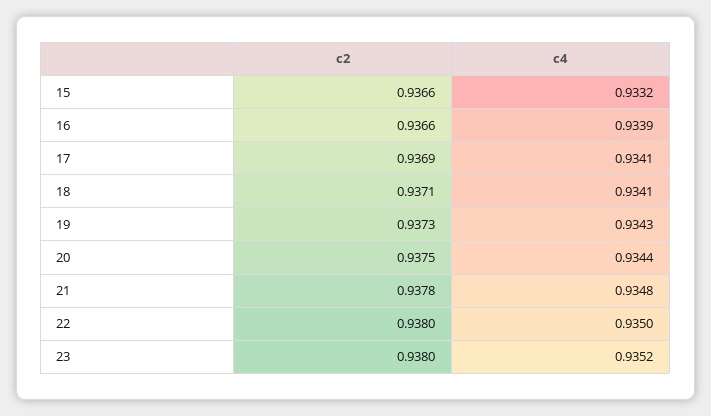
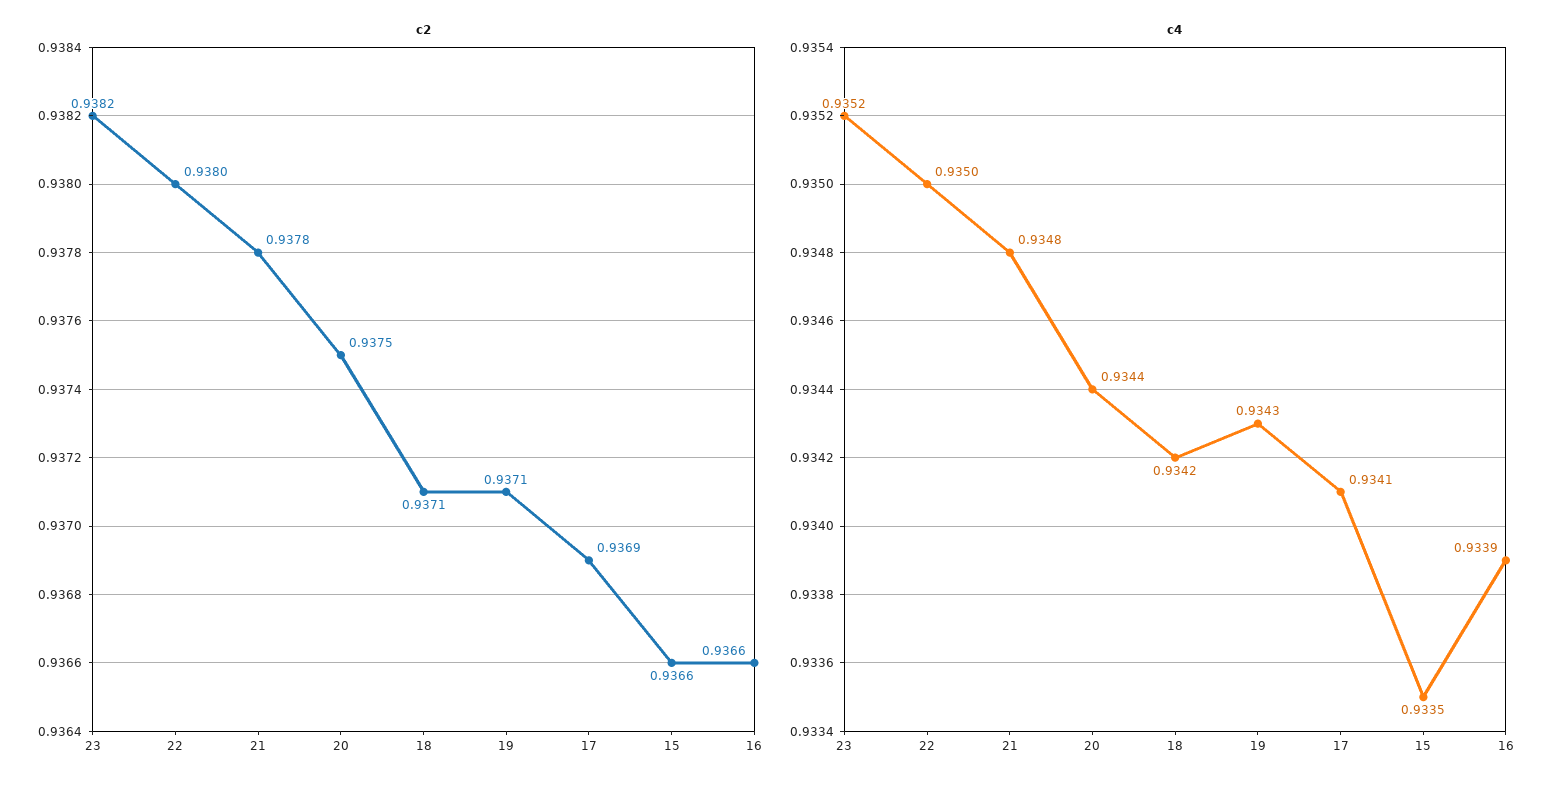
  {
    "c2": {
      "15": 0.9366,
      "16": 0.9366,
      "17": 0.9369,
      "18": 0.9371,
-     "19": 0.9373,
+     "19": 0.9371,
      "20": 0.9375,
      "21": 0.9378,
      "22": 0.938,
-     "23": 0.938
+     "23": 0.9382
    },
    "c4": {
-     "15": 0.9332,
+     "15": 0.9335,
      "16": 0.9339,
      "17": 0.9341,
-     "18": 0.9341,
+     "18": 0.9342,
      "19": 0.9343,
      "20": 0.9344,
      "21": 0.9348,
      "22": 0.935,
      "23": 0.9352
    }
  }

